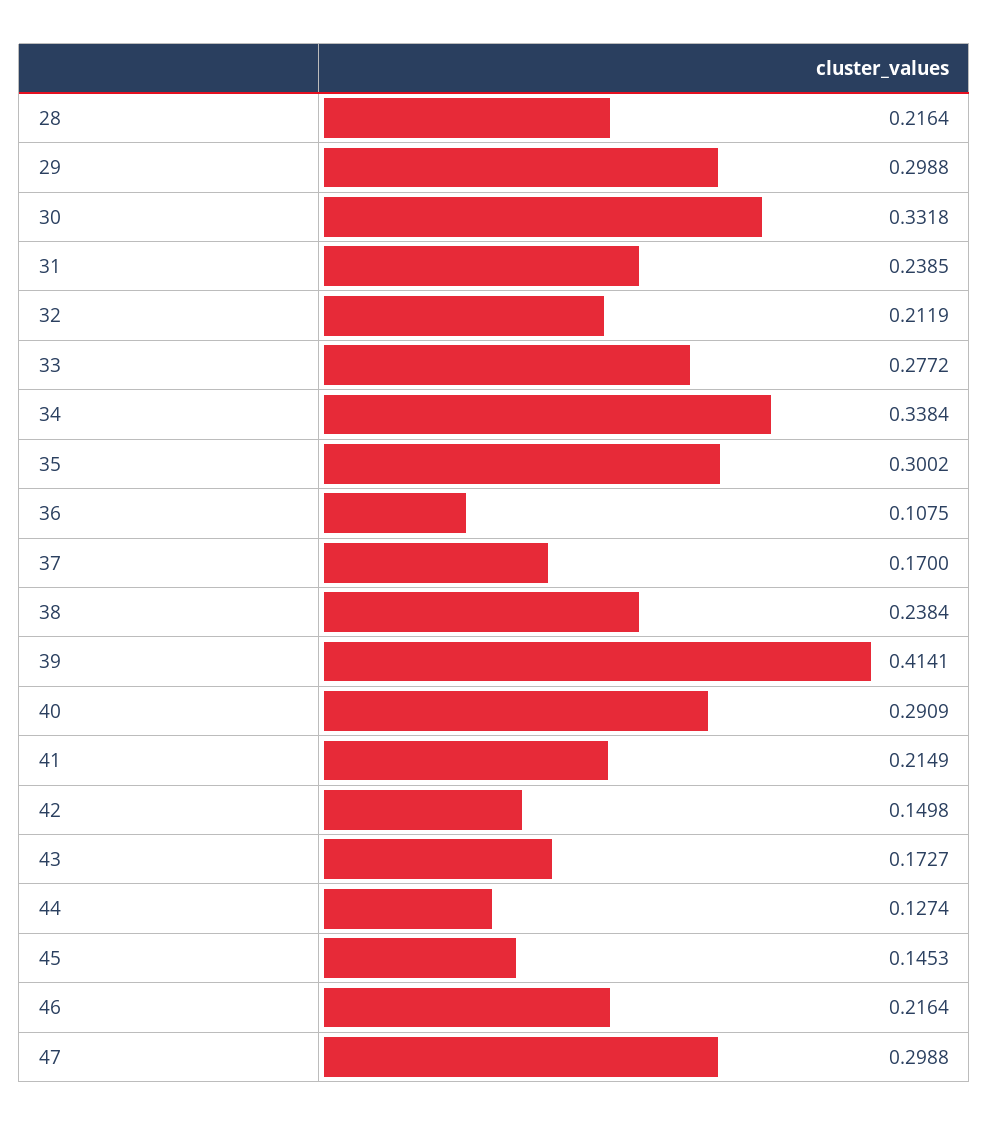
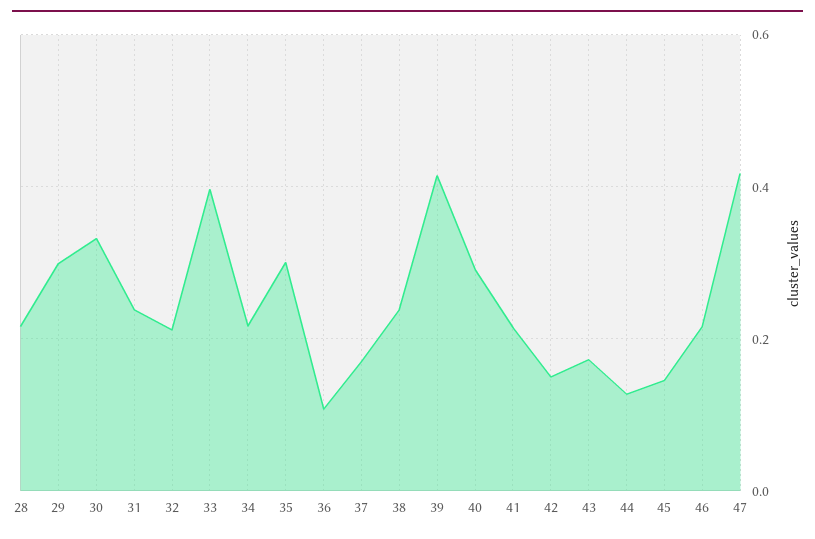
  {
    "28": 0.2164,
    "29": 0.2988,
    "30": 0.3318,
    "31": 0.2385,
    "32": 0.2119,
-   "33": 0.2772,
+   "33": 0.4,
-   "34": 0.3384,
+   "34": 0.22,
    "35": 0.3002,
    "36": 0.1075,
    "37": 0.17,
    "38": 0.2384,
    "39": 0.4141,
    "40": 0.2909,
    "41": 0.2149,
    "42": 0.1498,
    "43": 0.1727,
    "44": 0.1274,
    "45": 0.1453,
    "46": 0.2164,
-   "47": 0.2988
+   "47": 0.42
  }

